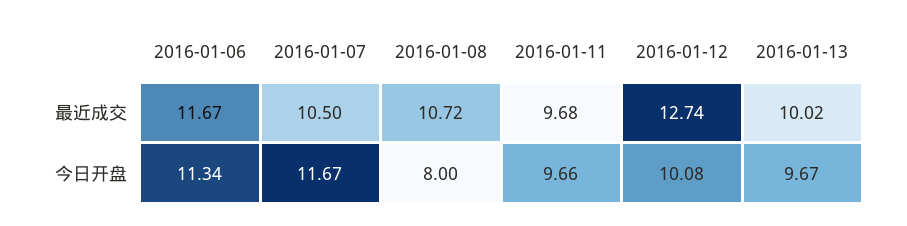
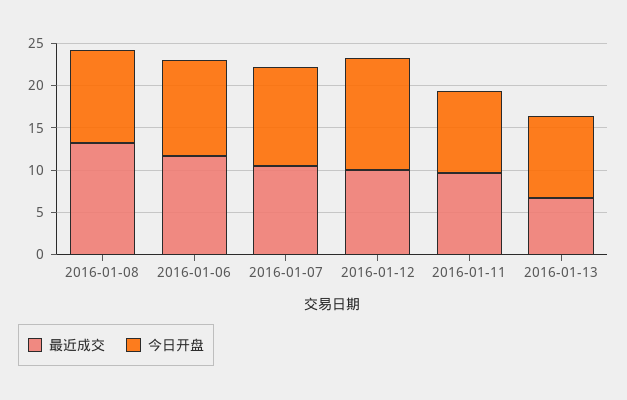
  {
    "最近成交": {
      "2016-01-06": 11.67,
      "2016-01-07": 10.5,
-     "2016-01-08": 10.72,
+     "2016-01-08": 13,
      "2016-01-11": 9.68,
-     "2016-01-12": 12.74,
+     "2016-01-12": 10,
-     "2016-01-13": 10.02
+     "2016-01-13": 7
    },
    "今日开盘": {
      "2016-01-06": 11.34,
      "2016-01-07": 11.67,
-     "2016-01-08": 8,
+     "2016-01-08": 11,
      "2016-01-11": 9.66,
-     "2016-01-12": 10.08,
+     "2016-01-12": 13,
      "2016-01-13": 9.67
    }
  }

